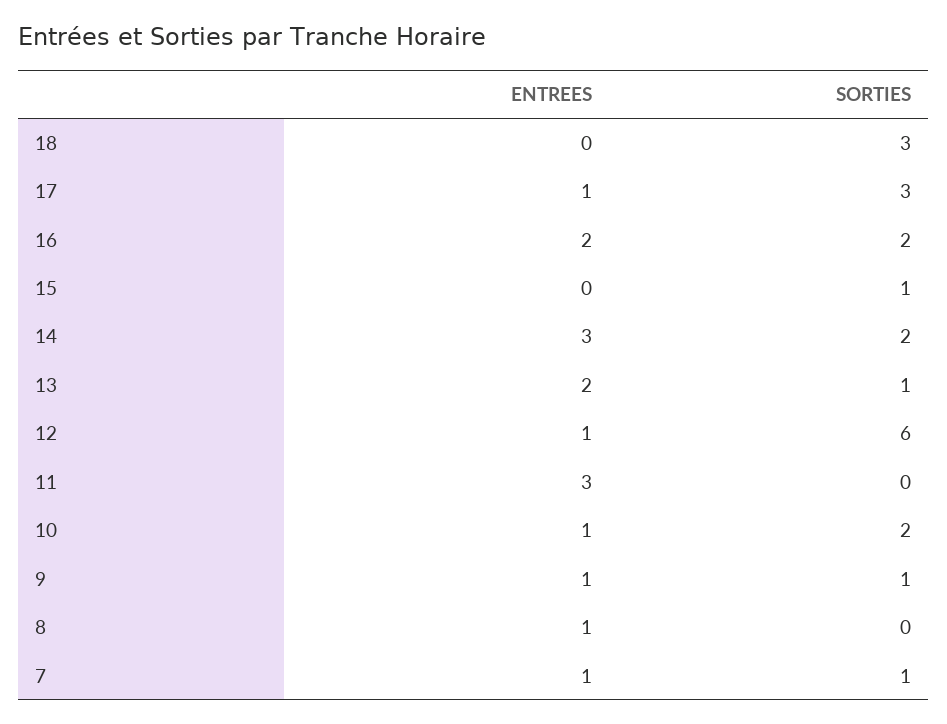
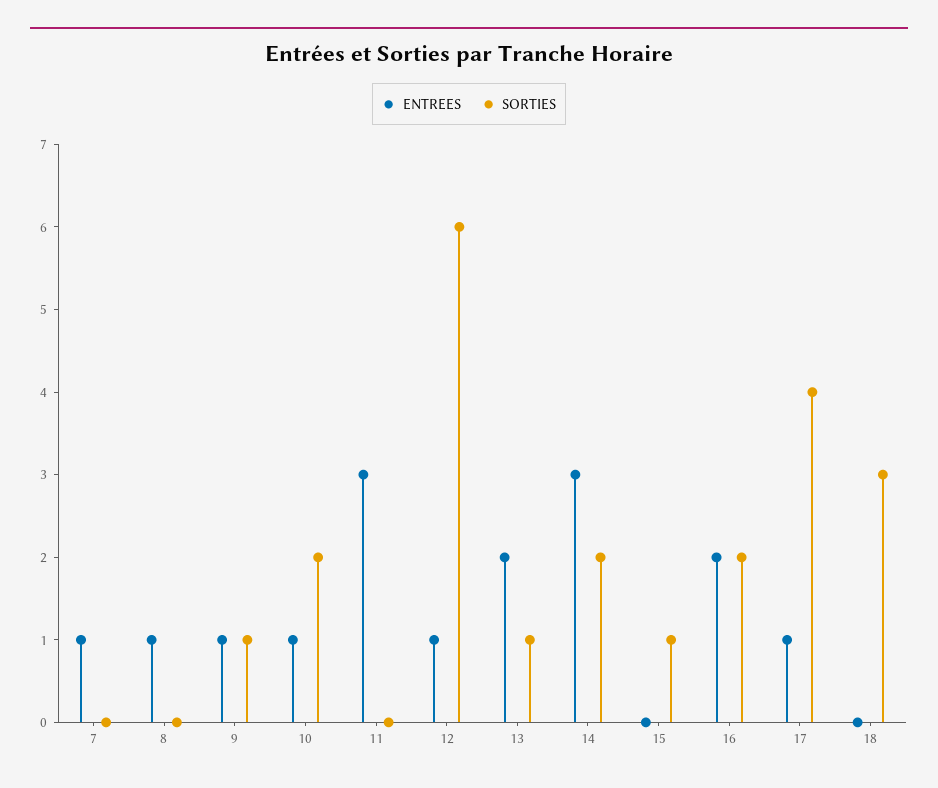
  {
    "ENTREES": {
      "18": 0,
      "17": 1,
      "16": 2,
      "15": 0,
      "14": 3,
      "13": 2,
      "12": 1,
      "11": 3,
      "10": 1,
      "9": 1,
      "8": 1,
      "7": 1
    },
    "SORTIES": {
      "18": 3,
-     "17": 3,
+     "17": 4,
      "16": 2,
      "15": 1,
      "14": 2,
      "13": 1,
      "12": 6,
      "11": 0,
      "10": 2,
      "9": 1,
      "8": 0,
-     "7": 1
+     "7": 0
    }
  }

